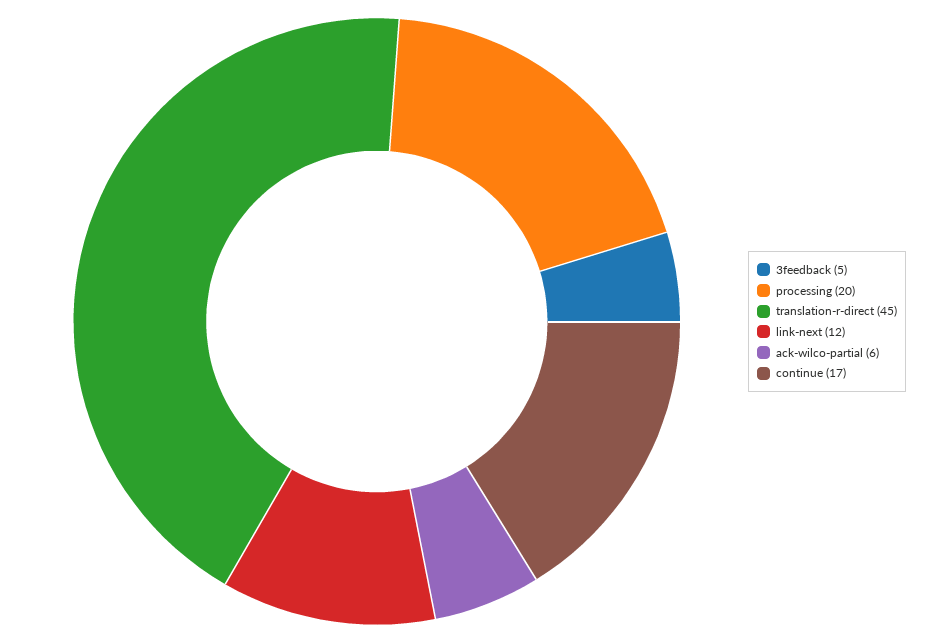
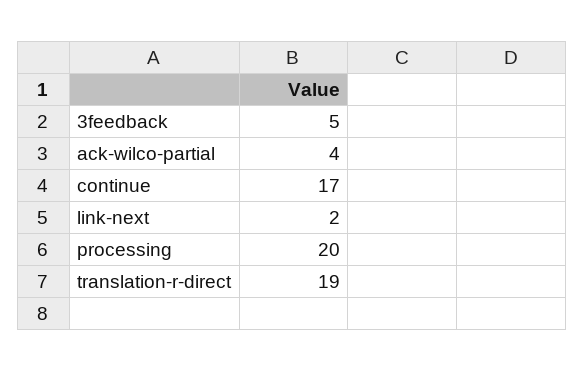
  {
    "3feedback": 5,
    "processing": 20,
-   "translation-r-direct": 45,
+   "translation-r-direct": 19,
-   "link-next": 12,
+   "link-next": 2,
-   "ack-wilco-partial": 6,
+   "ack-wilco-partial": 4,
    "continue": 17
  }

